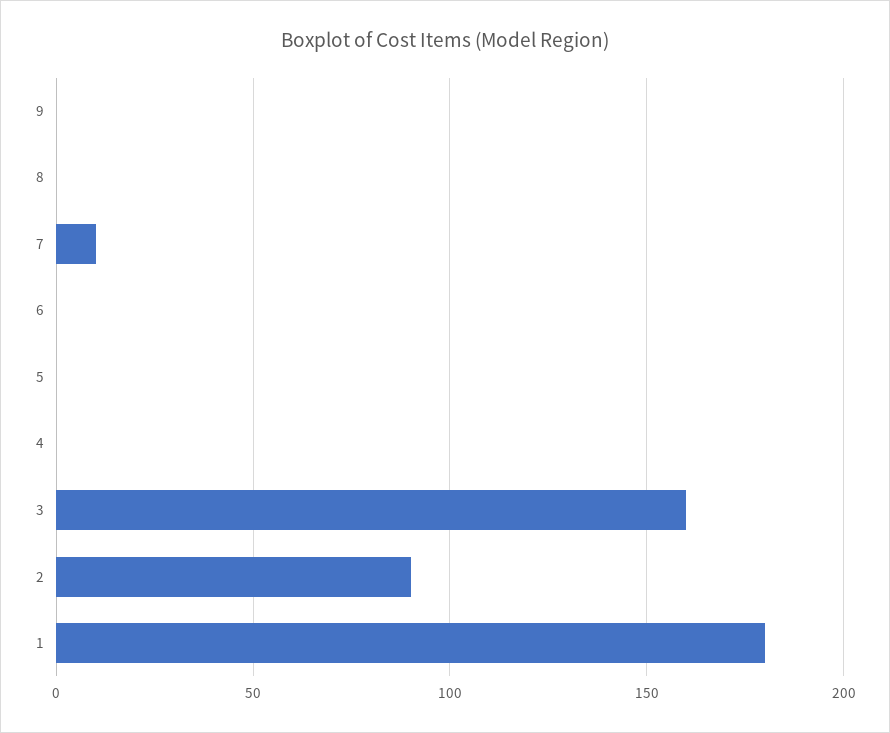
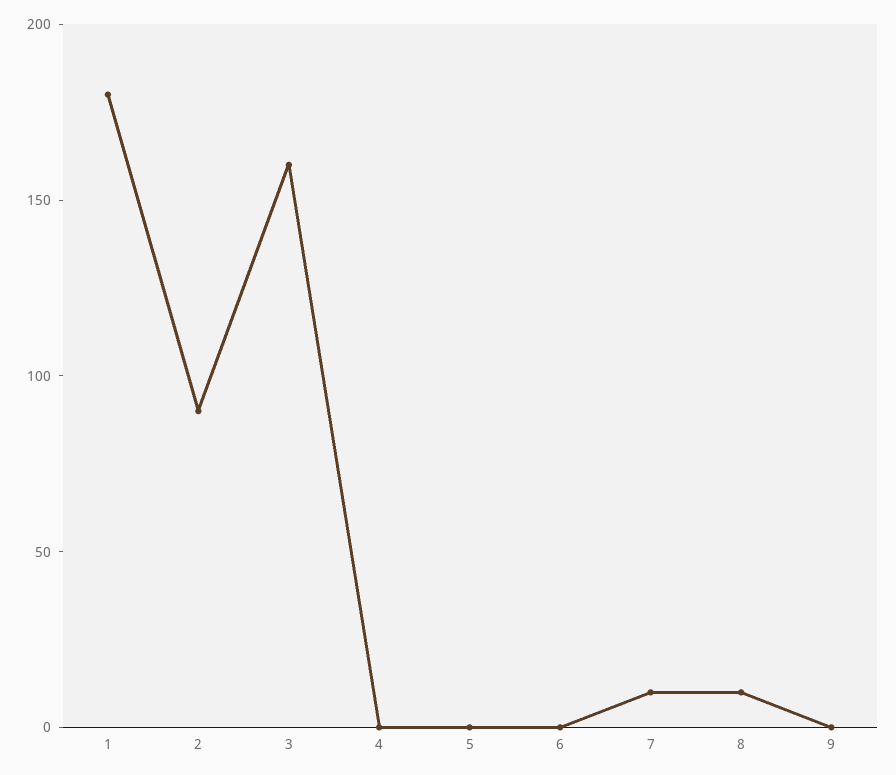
  {
    "9": 0,
-   "8": 0,
+   "8": 10,
    "7": 10,
    "6": 0,
    "5": 0,
    "4": 0,
    "3": 160,
    "2": 90,
    "1": 180
  }

